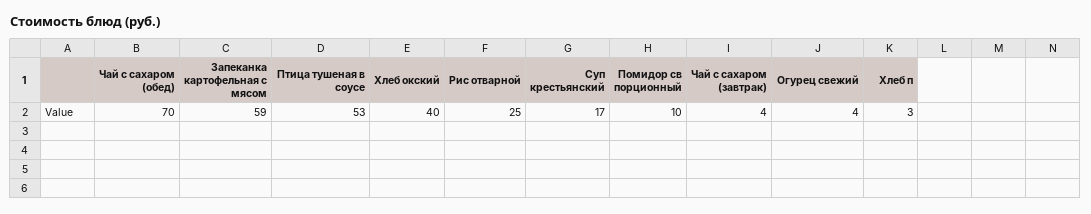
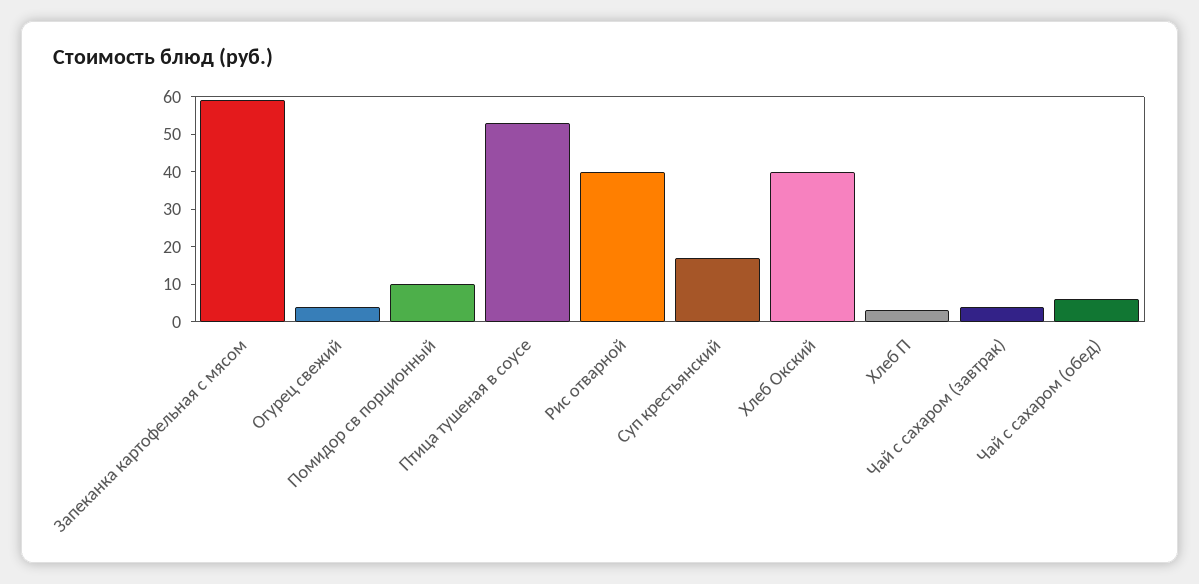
  {
-   "Чай с сахаром (обед)": 70,
+   "Чай с сахаром (обед)": 5,
    "Запеканка картофельная с мясом": 59,
    "Птица тушеная в соусе": 53,
    "Хлеб окский": 40,
-   "Рис отварной": 25,
+   "Рис отварной": 40,
    "Суп крестьянский": 17,
    "Помидор св порционный": 10,
    "Чай с сахаром (завтрак)": 4,
    "Огурец свежий": 4,
    "Хлеб п": 3
  }

